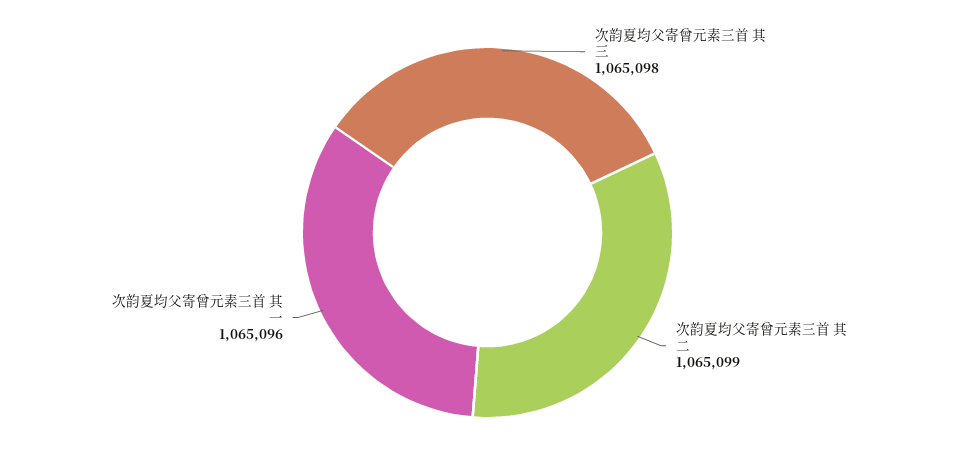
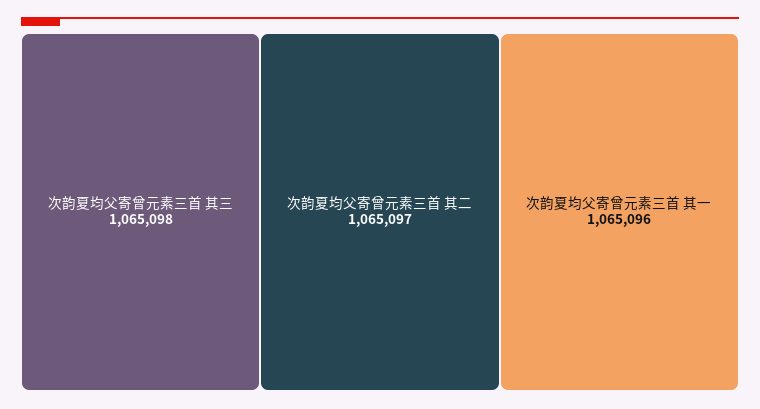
  {
    "次韵夏均父寄曾元素三首 其三": 1065098,
-   "次韵夏均父寄曾元素三首 其二": 1065099,
+   "次韵夏均父寄曾元素三首 其二": 1065097,
    "次韵夏均父寄曾元素三首 其一": 1065096
  }

